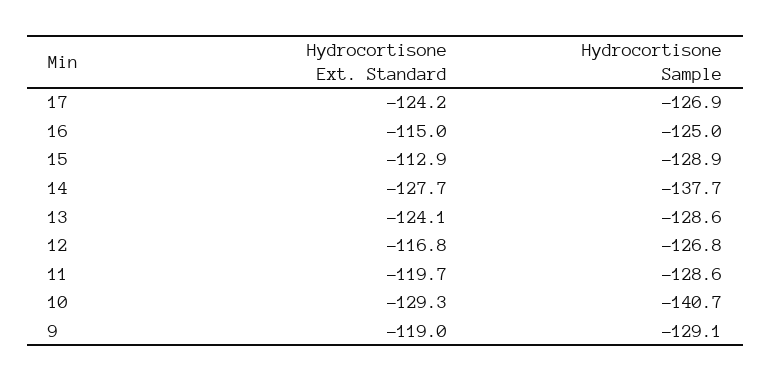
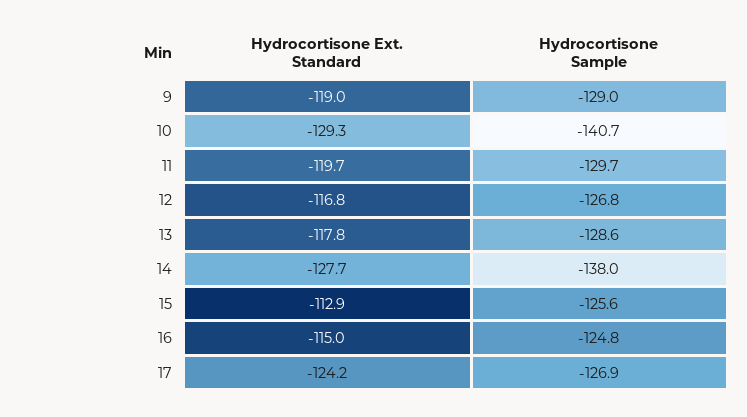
  {
    "Hydrocortisone Ext. Standard": {
      "17": -124.2,
      "16": -115,
      "15": -112.9,
      "14": -127.7,
-     "13": -124.1,
+     "13": -117.8,
      "12": -116.8,
      "11": -119.7,
      "10": -129.3,
      "9": -119
    },
    "Hydrocortisone Sample": {
      "17": -126.9,
-     "16": -125,
+     "16": -124.8,
-     "15": -128.9,
+     "15": -125.6,
-     "14": -137.7,
+     "14": -138,
      "13": -128.6,
      "12": -126.8,
-     "11": -128.6,
+     "11": -129.7,
      "10": -140.7,
-     "9": -129.1
+     "9": -129
    }
  }

